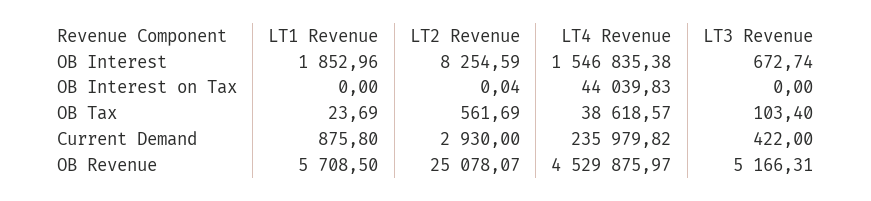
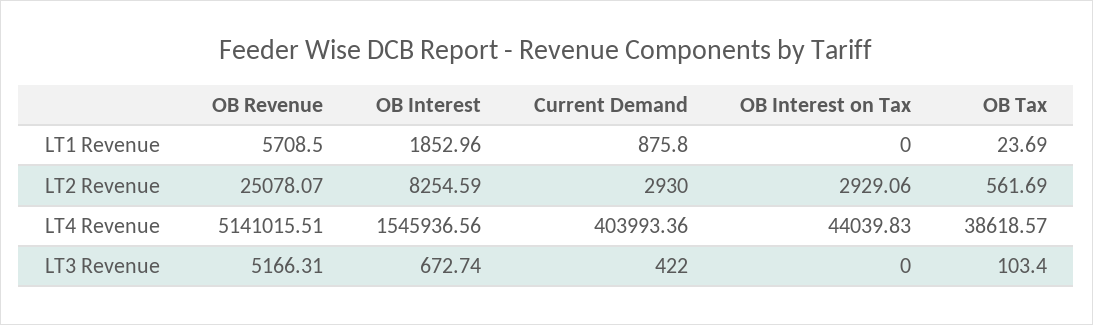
  {
    "LT1 Revenue": {
      "OB Interest": 1852.96,
      "OB Interest on Tax": 0,
      "OB Tax": 23.69,
      "Current Demand": 875.8,
      "OB Revenue": 5708.5
    },
    "LT2 Revenue": {
      "OB Interest": 8254.59,
-     "OB Interest on Tax": 0.04,
+     "OB Interest on Tax": 2929.06,
      "OB Tax": 561.69,
      "Current Demand": 2930,
      "OB Revenue": 25078.07
    },
    "LT4 Revenue": {
-     "OB Interest": 1546835.38,
+     "OB Interest": 1545936.56,
      "OB Interest on Tax": 44039.83,
      "OB Tax": 38618.57,
-     "Current Demand": 235979.82,
+     "Current Demand": 403993.36,
-     "OB Revenue": 4529875.97
+     "OB Revenue": 5141015.51
    },
    "LT3 Revenue": {
      "OB Interest": 672.74,
      "OB Interest on Tax": 0,
      "OB Tax": 103.4,
      "Current Demand": 422,
      "OB Revenue": 5166.31
    }
  }

